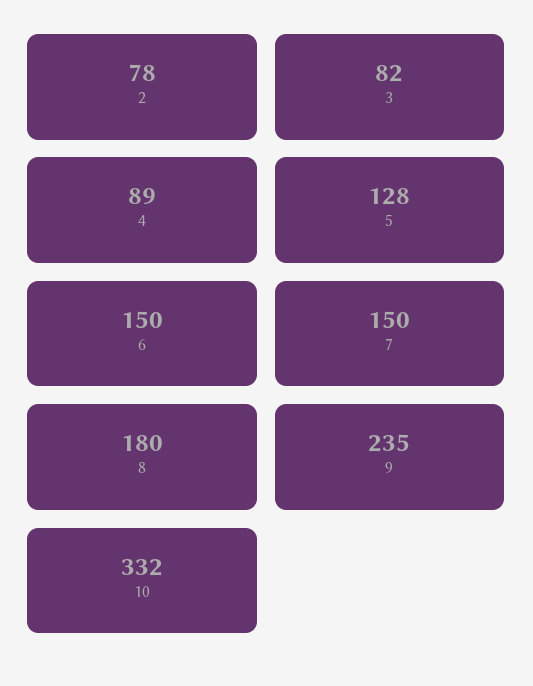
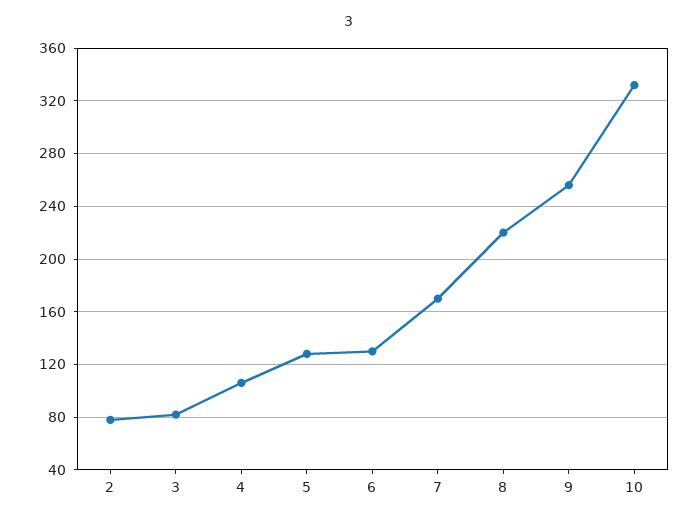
  {
    "2": 78,
    "3": 82,
-   "4": 89,
+   "4": 105,
    "5": 128,
-   "6": 150,
+   "6": 130,
-   "7": 150,
+   "7": 170,
-   "8": 180,
+   "8": 220,
-   "9": 235,
+   "9": 255,
    "10": 332
  }

